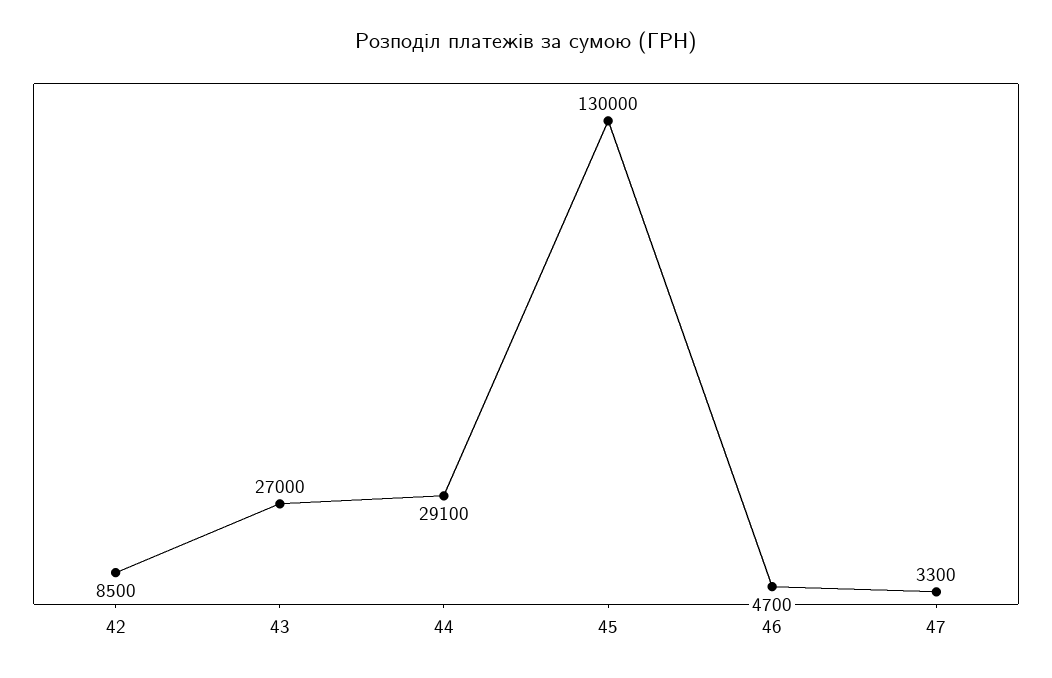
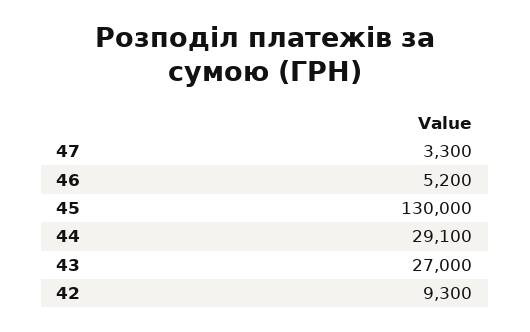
  {
-   "42": 8500,
+   "42": 9300,
    "43": 27000,
    "44": 29100,
    "45": 130000,
-   "46": 4700,
+   "46": 5200,
    "47": 3300
  }

